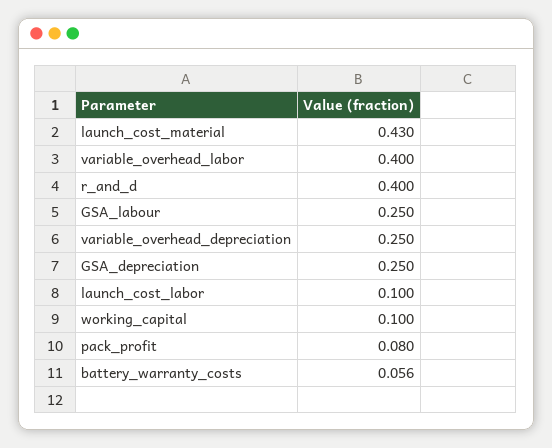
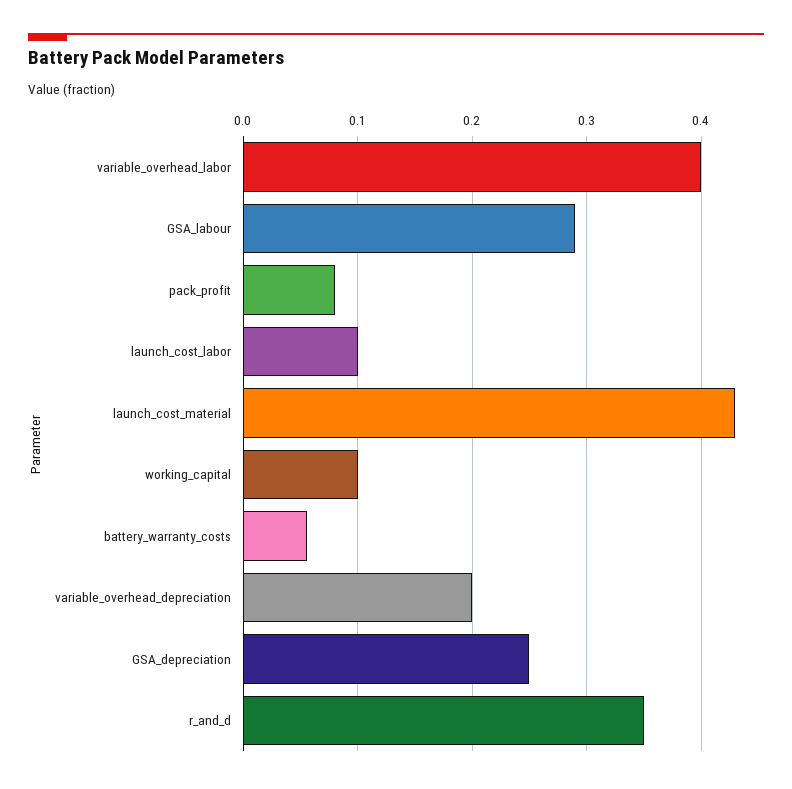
  {
    "launch_cost_material": 0.43,
    "variable_overhead_labor": 0.4,
-   "r_and_d": 0.4,
+   "r_and_d": 0.35,
-   "GSA_labour": 0.25,
+   "GSA_labour": 0.29,
-   "variable_overhead_depreciation": 0.25,
+   "variable_overhead_depreciation": 0.2,
    "GSA_depreciation": 0.25,
    "launch_cost_labor": 0.1,
    "working_capital": 0.1,
    "pack_profit": 0.08,
    "battery_warranty_costs": 0.056
  }

